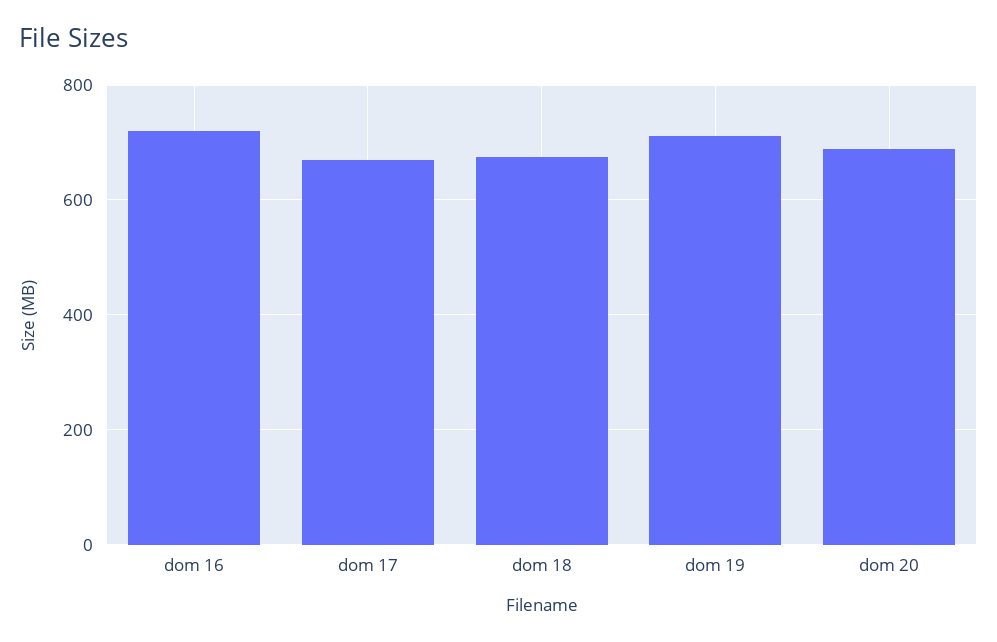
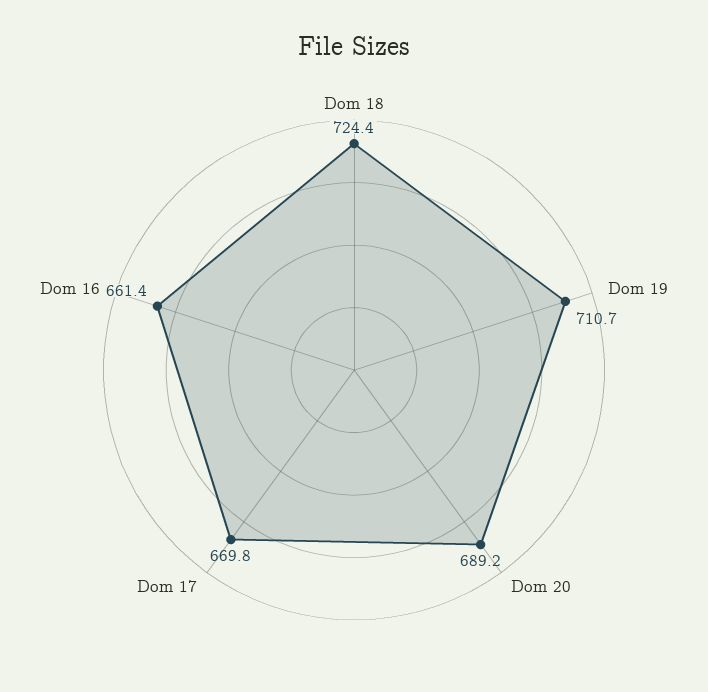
  {
-   "dom 16": 720,
+   "dom 16": 661.4,
    "dom 17": 669.8,
-   "dom 18": 680,
+   "dom 18": 724.4,
    "dom 19": 710.7,
    "dom 20": 689.2
  }

